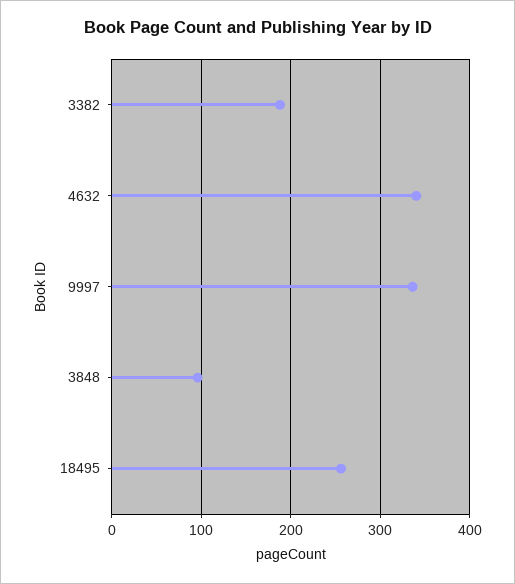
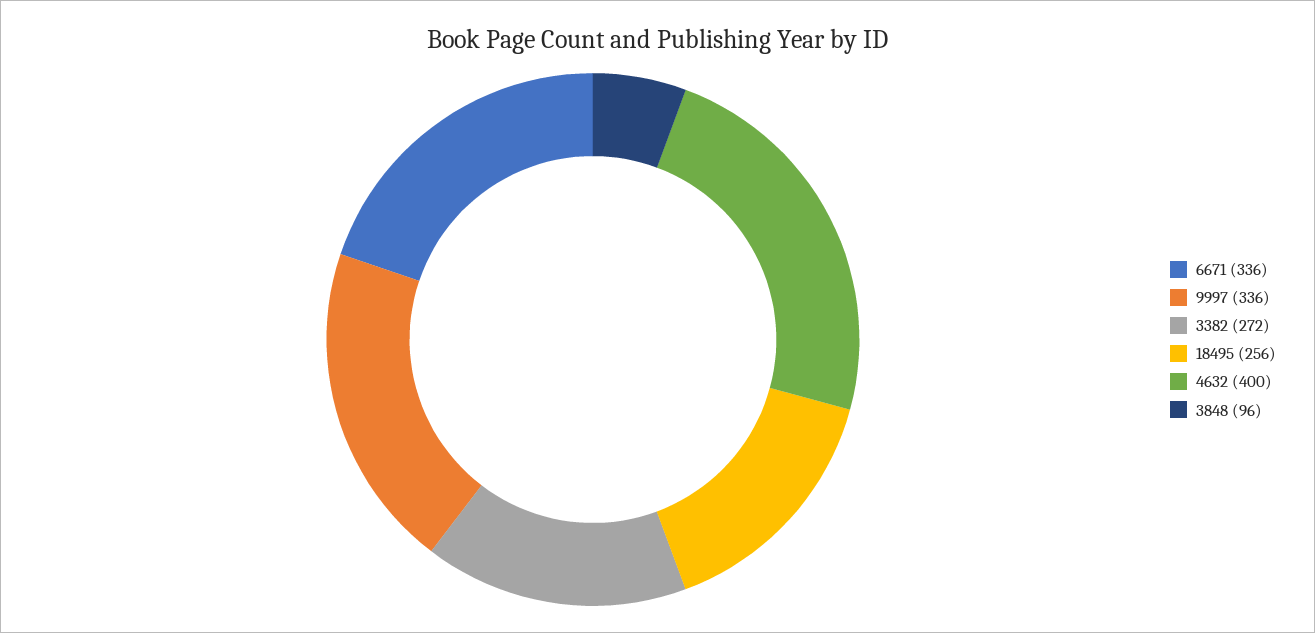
  {
-   "3382": 190,
+   "3382": 272,
-   "4632": 340,
+   "4632": 400,
    "9997": 336,
    "3848": 96,
-   "18495": 256
+   "18495": 256,
+   "6671": 336
  }

